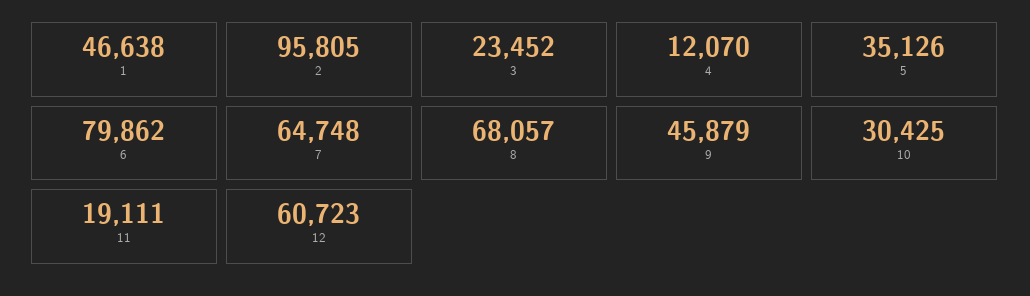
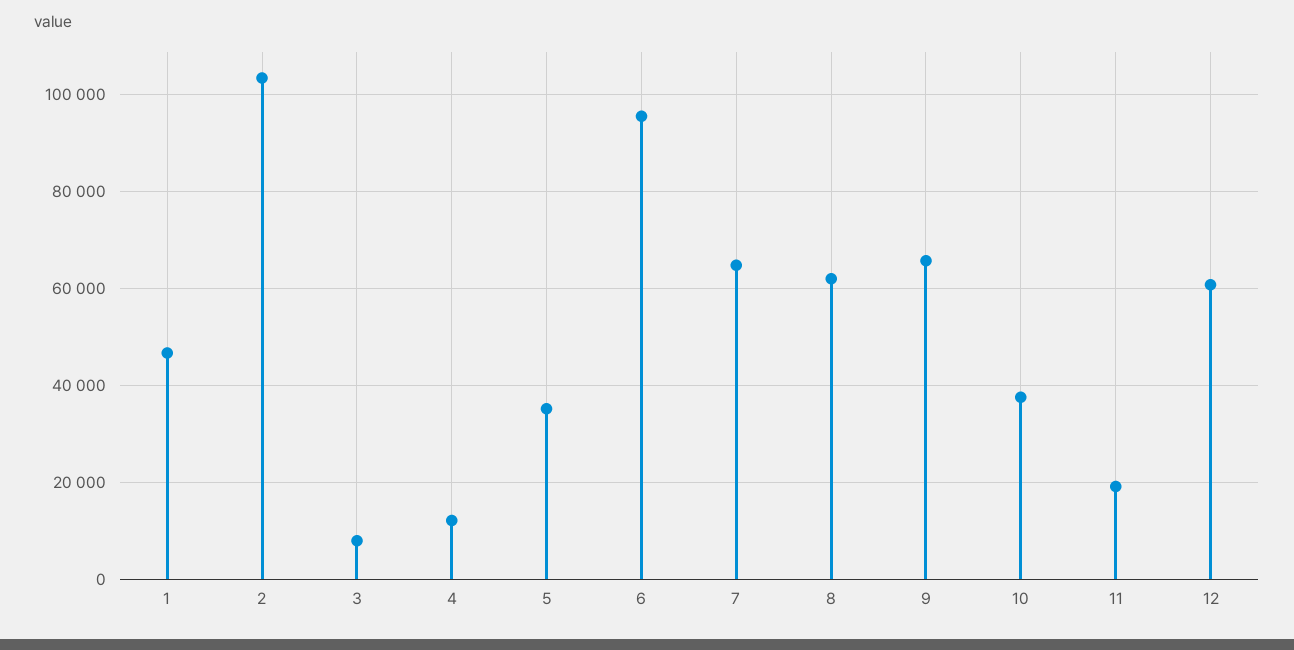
  {
    "1": 46638,
-   "2": 95805,
+   "2": 104000,
-   "3": 23452,
+   "3": 8000,
    "4": 12070,
    "5": 35126,
-   "6": 79862,
+   "6": 96000,
    "7": 64748,
-   "8": 68057,
+   "8": 62000,
-   "9": 45879,
+   "9": 66000,
-   "10": 30425,
+   "10": 38000,
    "11": 19111,
    "12": 60723
  }

